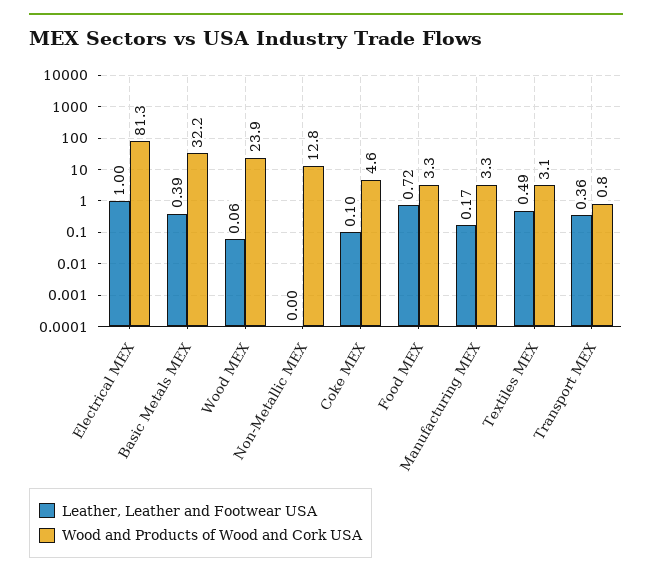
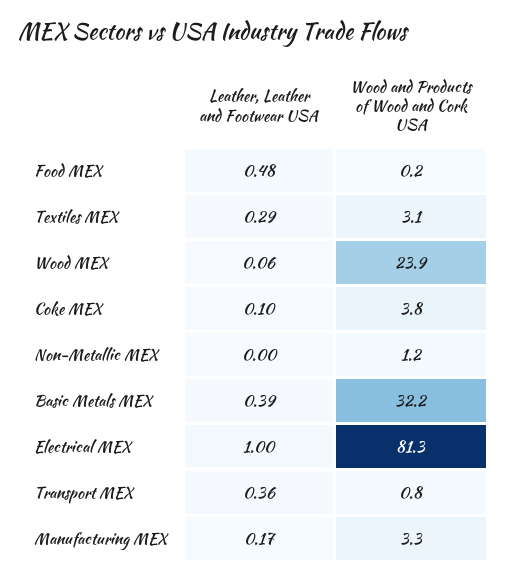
  {
    "Leather, Leather and Footwear USA": {
      "Electrical MEX": 1,
      "Basic Metals MEX": 0.39,
      "Wood MEX": 0.06,
      "Non-Metallic MEX": 0,
      "Coke MEX": 0.1,
-     "Food MEX": 0.72,
+     "Food MEX": 0.48,
      "Manufacturing MEX": 0.17,
-     "Textiles MEX": 0.49,
+     "Textiles MEX": 0.29,
      "Transport MEX": 0.36
    },
    "Wood and Products of Wood and Cork USA": {
      "Electrical MEX": 81.3,
      "Basic Metals MEX": 32.2,
      "Wood MEX": 23.9,
-     "Non-Metallic MEX": 12.8,
+     "Non-Metallic MEX": 1.2,
-     "Coke MEX": 4.6,
+     "Coke MEX": 3.8,
-     "Food MEX": 3.3,
+     "Food MEX": 0.2,
      "Manufacturing MEX": 3.3,
      "Textiles MEX": 3.1,
      "Transport MEX": 0.8
    }
  }

